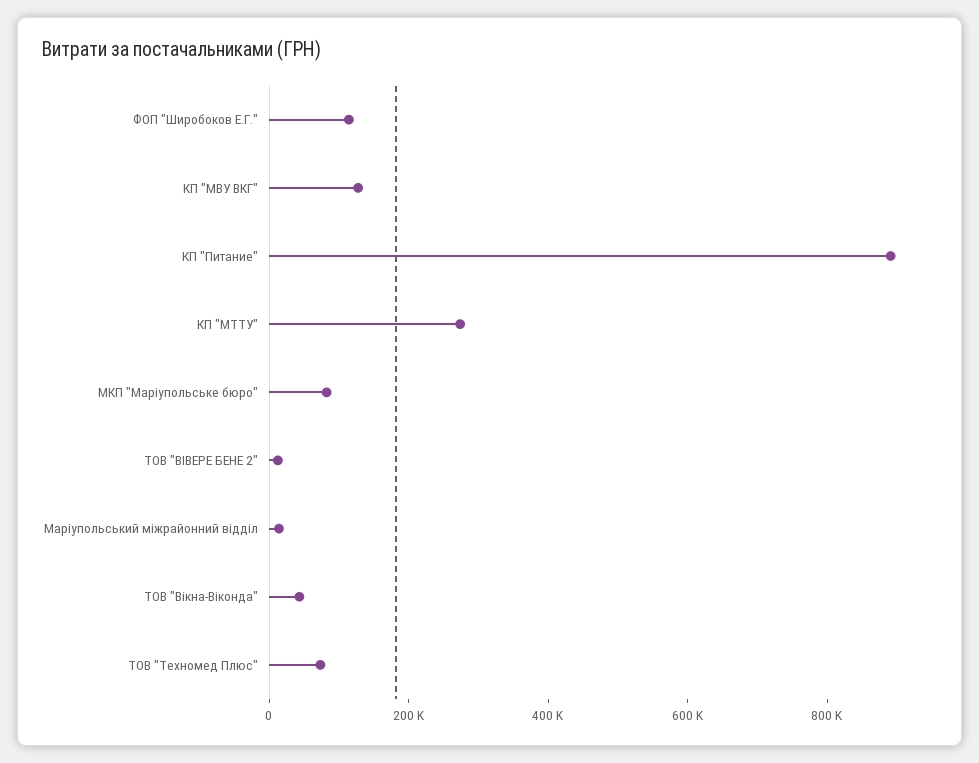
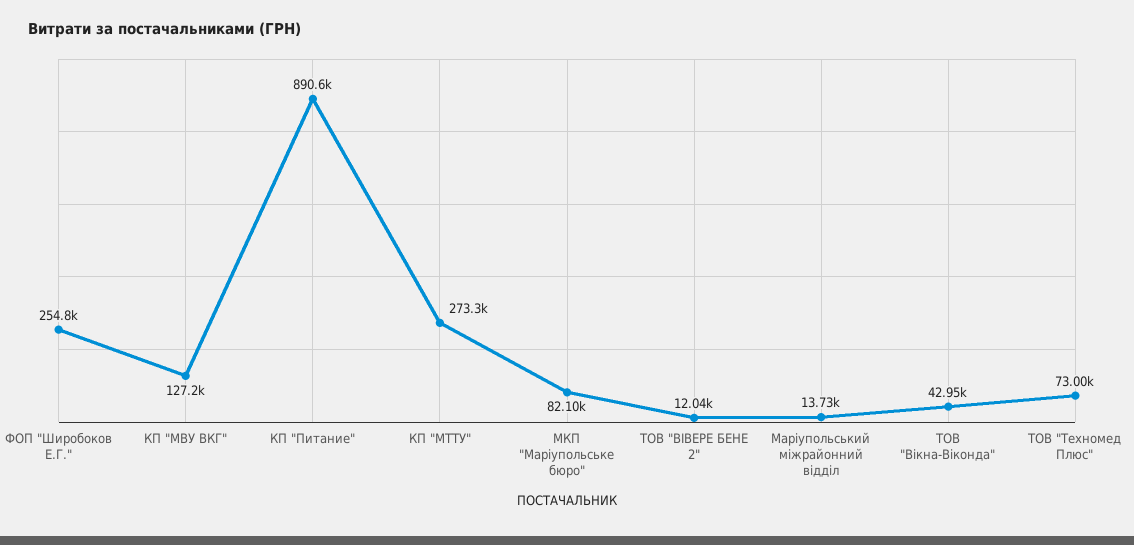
  {
-   "ФОП \"Широбоков Е.Г.\"": 100000,
+   "ФОП \"Широбоков Е.Г.\"": 254800,
    "КП \"МВУ ВКГ\"": 127200,
    "КП \"Питание\"": 890600,
    "КП \"МТТУ\"": 273300,
    "МКП \"Маріупольське бюро\"": 82100,
    "ТОВ \"ВІВЕРЕ БЕНЕ 2\"": 12040,
    "Маріупольський міжрайонний відділ": 13730,
    "ТОВ \"Вікна-Віконда\"": 42950,
    "ТОВ \"Техномед Плюс\"": 73000
  }

